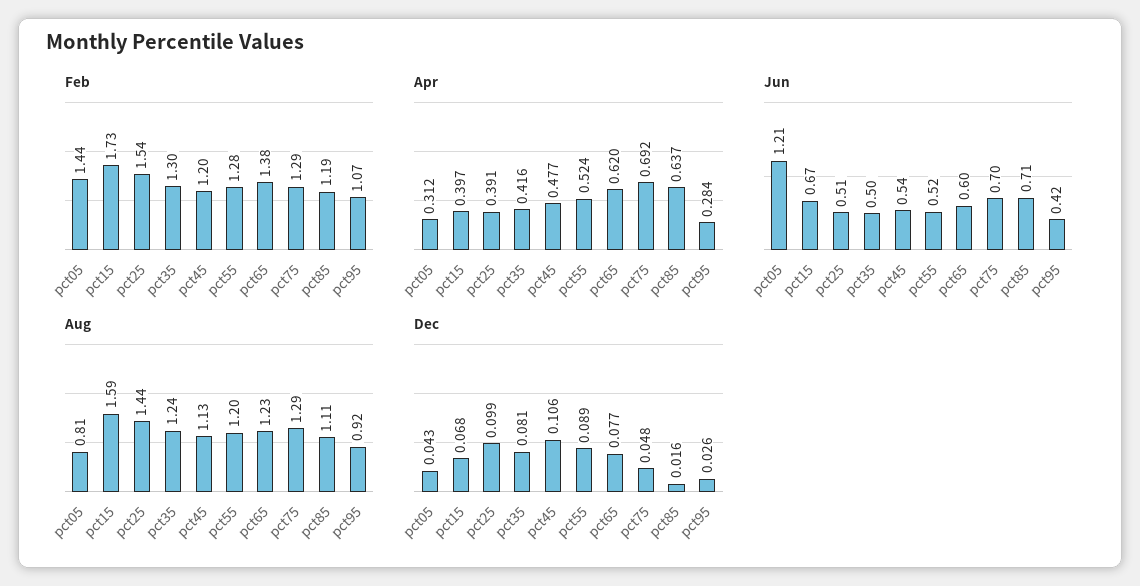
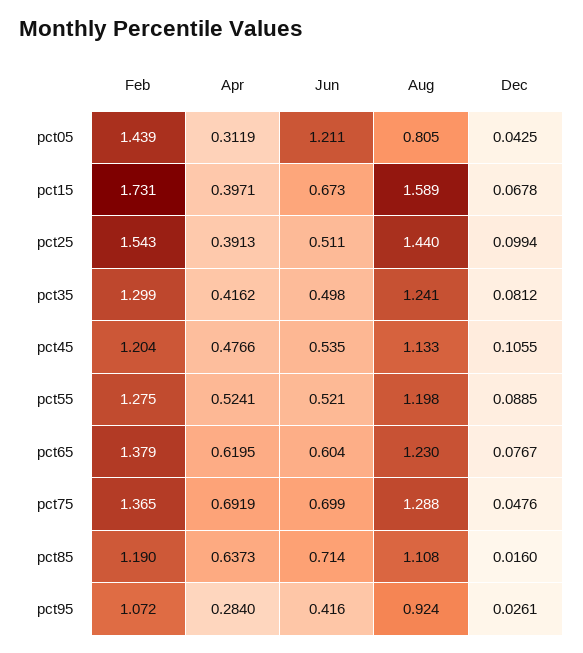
  {
    "Feb": {
      "pct05": 1.439,
      "pct15": 1.731,
      "pct25": 1.543,
      "pct35": 1.299,
      "pct45": 1.204,
      "pct55": 1.275,
      "pct65": 1.379,
-     "pct75": 1.29,
+     "pct75": 1.365,
      "pct85": 1.19,
      "pct95": 1.072
    },
    "Apr": {
      "pct05": 0.3119,
      "pct15": 0.3971,
      "pct25": 0.3913,
      "pct35": 0.4162,
      "pct45": 0.4766,
      "pct55": 0.5241,
      "pct65": 0.6195,
      "pct75": 0.6919,
      "pct85": 0.6373,
      "pct95": 0.284
    },
    "Jun": {
      "pct05": 1.211,
      "pct15": 0.673,
      "pct25": 0.511,
      "pct35": 0.498,
      "pct45": 0.535,
      "pct55": 0.521,
      "pct65": 0.604,
      "pct75": 0.699,
      "pct85": 0.714,
      "pct95": 0.416
    },
    "Aug": {
      "pct05": 0.805,
      "pct15": 1.589,
      "pct25": 1.44,
      "pct35": 1.241,
      "pct45": 1.133,
      "pct55": 1.198,
      "pct65": 1.23,
      "pct75": 1.288,
      "pct85": 1.108,
      "pct95": 0.924
    },
    "Dec": {
      "pct05": 0.0425,
      "pct15": 0.0678,
      "pct25": 0.0994,
      "pct35": 0.0812,
      "pct45": 0.1055,
      "pct55": 0.0885,
      "pct65": 0.0767,
      "pct75": 0.0476,
      "pct85": 0.016,
      "pct95": 0.0261
    }
  }

